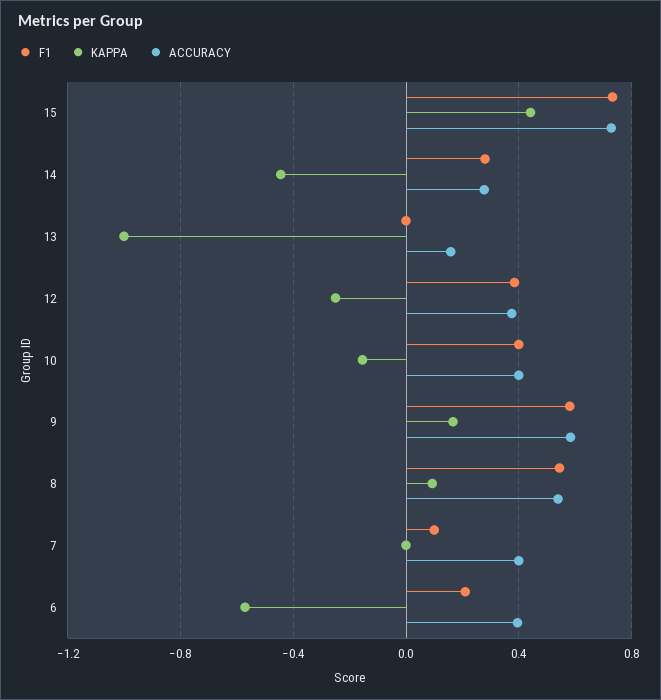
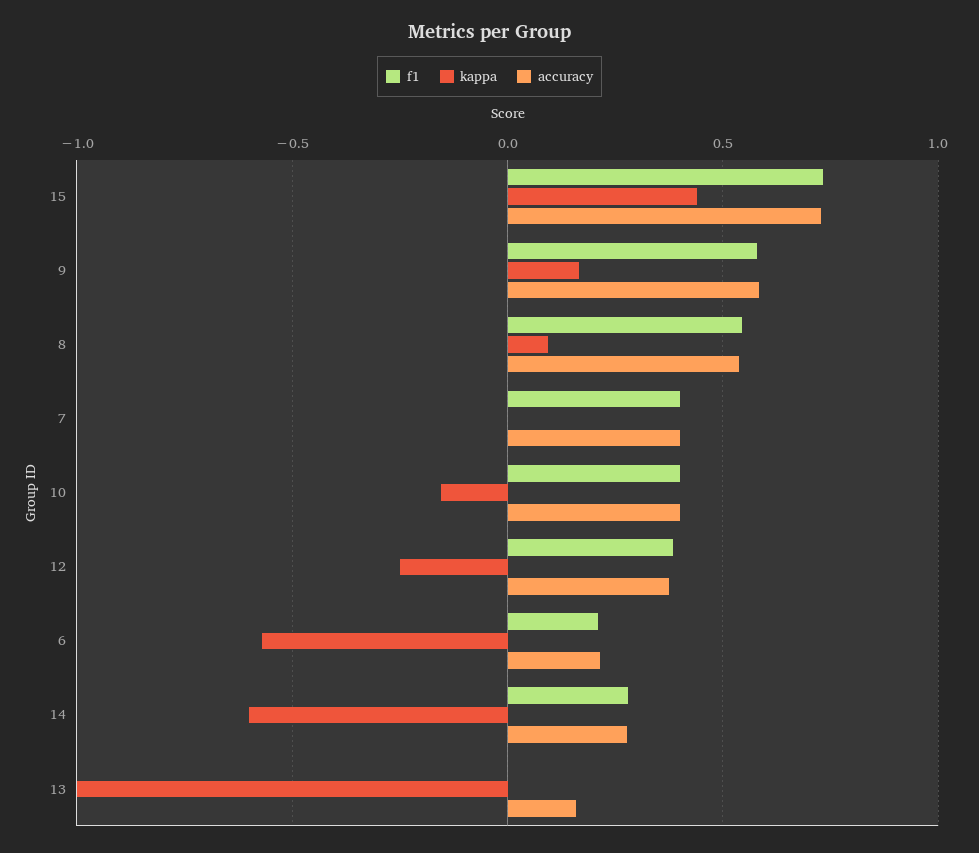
  {
    "F1": {
      "15": 0.75,
      "14": 0.3,
      "13": 0,
      "12": 0.4,
      "10": 0.4,
      "9": 0.6,
      "8": 0.55,
-     "7": 0.1,
+     "7": 0.4,
      "6": 0.2
    },
    "KAPPA": {
      "15": 0.45,
-     "14": -0.45,
+     "14": -0.6,
      "13": -1,
      "12": -0.25,
      "10": -0.15,
      "9": 0.15,
      "8": 0.1,
      "7": 0,
      "6": -0.55
    },
    "ACCURACY": {
      "15": 0.75,
      "14": 0.3,
      "13": 0.15,
      "12": 0.4,
      "10": 0.4,
      "9": 0.6,
      "8": 0.55,
      "7": 0.4,
-     "6": 0.4
+     "6": 0.2
    }
  }

